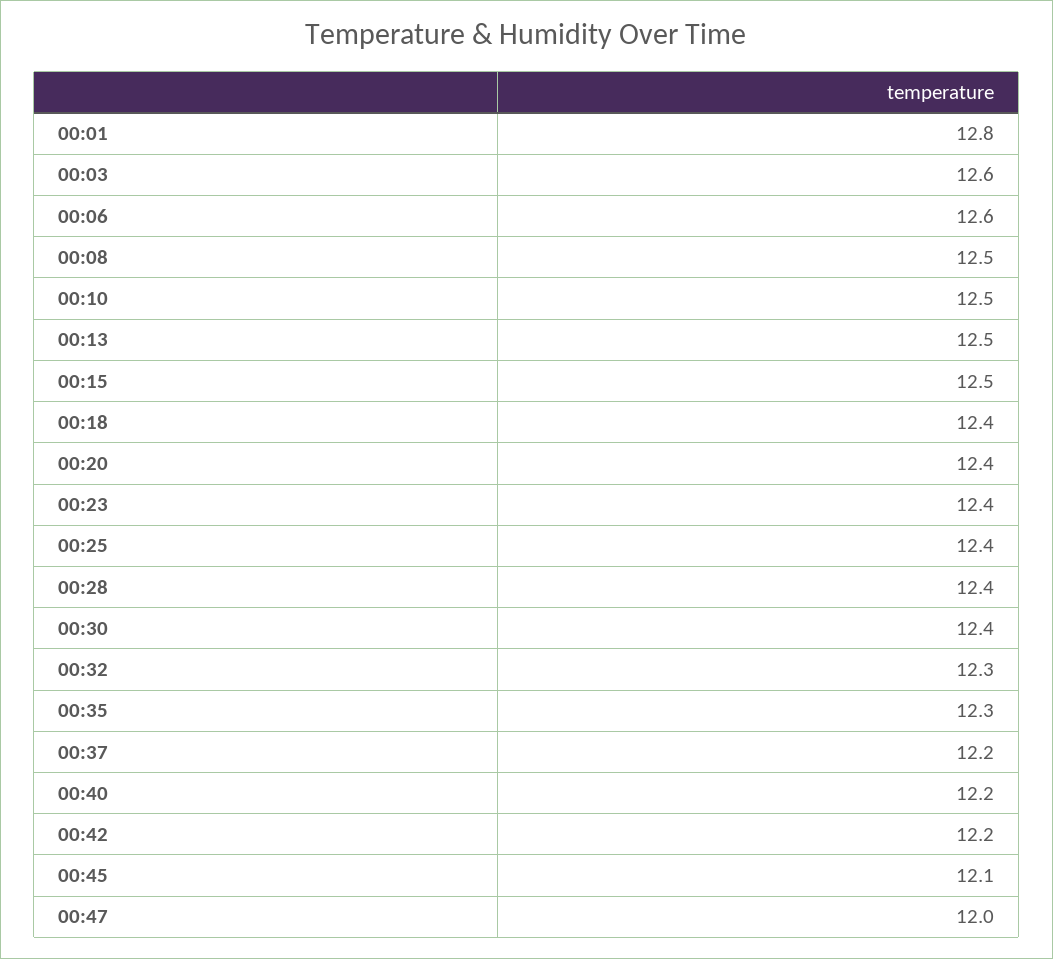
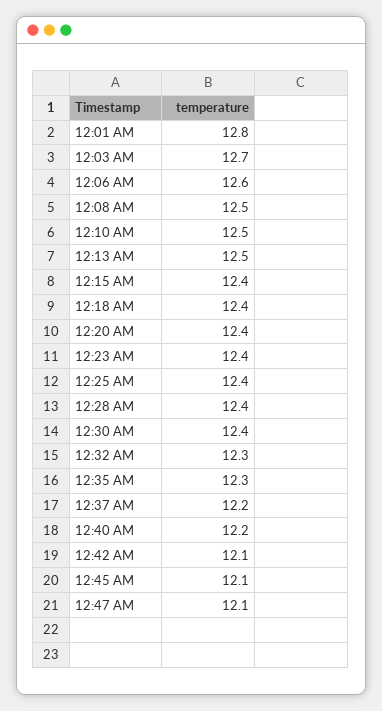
  {
    "00:01": 12.8,
-   "00:03": 12.6,
+   "00:03": 12.7,
    "00:06": 12.6,
    "00:08": 12.5,
    "00:10": 12.5,
    "00:13": 12.5,
-   "00:15": 12.5,
+   "00:15": 12.4,
    "00:18": 12.4,
    "00:20": 12.4,
    "00:23": 12.4,
    "00:25": 12.4,
    "00:28": 12.4,
    "00:30": 12.4,
    "00:32": 12.3,
    "00:35": 12.3,
    "00:37": 12.2,
    "00:40": 12.2,
-   "00:42": 12.2,
+   "00:42": 12.1,
    "00:45": 12.1,
-   "00:47": 12
+   "00:47": 12.1
  }

